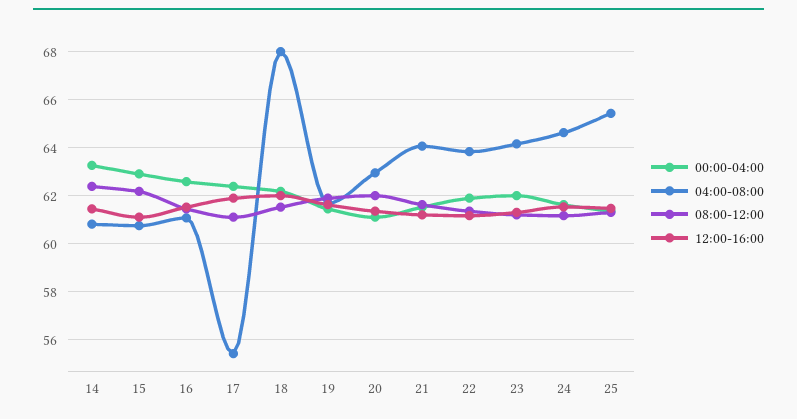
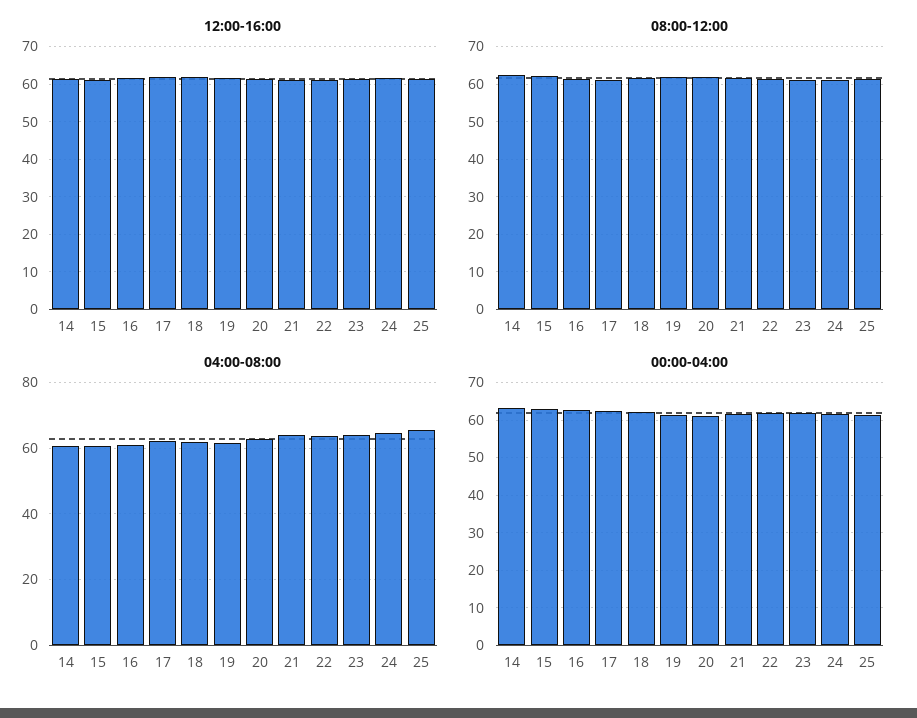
  {
    "00:00-04:00": {
      "14": 63.5,
      "15": 63,
      "16": 62.5,
      "17": 62.5,
      "18": 62,
      "19": 61.5,
      "20": 61,
      "21": 61.5,
      "22": 62,
      "23": 62,
      "24": 61.5,
      "25": 61.5
    },
    "04:00-08:00": {
      "14": 61,
      "15": 61,
      "16": 61,
-     "17": 55.5,
+     "17": 62,
-     "18": 68,
+     "18": 62,
      "19": 61.5,
      "20": 63,
      "21": 64,
      "22": 64,
      "23": 64,
      "24": 64.5,
      "25": 65.5
    },
    "08:00-12:00": {
      "14": 62.5,
      "15": 62,
      "16": 61.5,
      "17": 61,
      "18": 61.5,
      "19": 62,
      "20": 62,
      "21": 61.5,
      "22": 61.5,
      "23": 61,
      "24": 61,
      "25": 61.5
    },
    "12:00-16:00": {
      "14": 61.5,
      "15": 61,
      "16": 61.5,
      "17": 62,
      "18": 62,
      "19": 61.5,
      "20": 61.5,
      "21": 61,
      "22": 61,
      "23": 61.5,
      "24": 61.5,
      "25": 61.5
    }
  }

